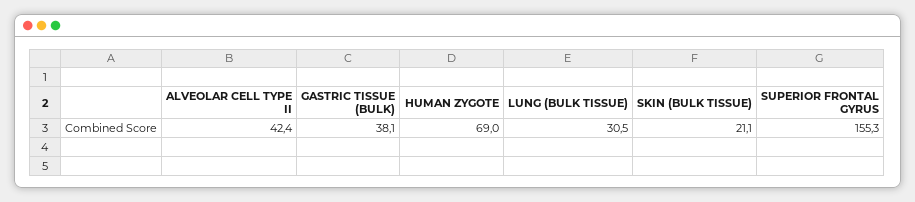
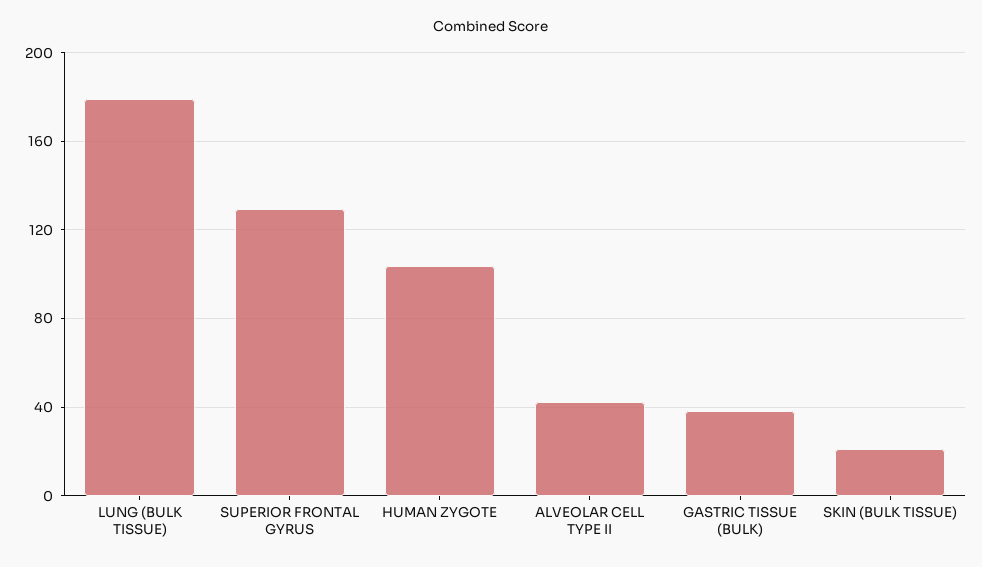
  {
    "ALVEOLAR CELL TYPE II": 42.4,
    "GASTRIC TISSUE (BULK)": 38.1,
-   "HUMAN ZYGOTE": 69,
+   "HUMAN ZYGOTE": 105,
-   "LUNG (BULK TISSUE)": 30.5,
+   "LUNG (BULK TISSUE)": 180,
    "SKIN (BULK TISSUE)": 21.1,
-   "SUPERIOR FRONTAL GYRUS": 155.3
+   "SUPERIOR FRONTAL GYRUS": 130
  }

